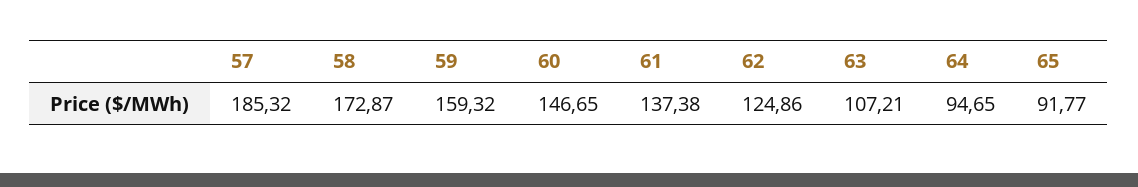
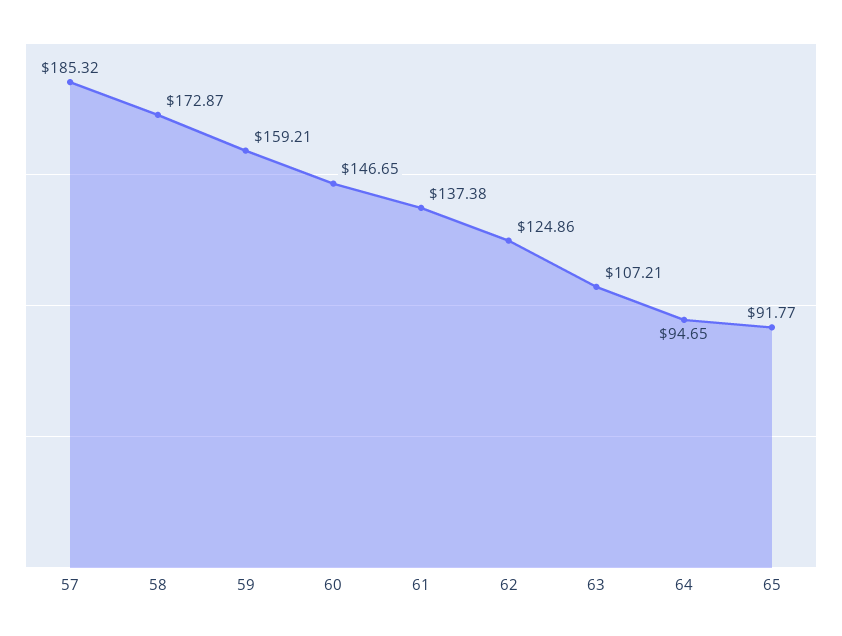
  {
    "57": 185.32,
    "58": 172.87,
-   "59": 159.32,
+   "59": 159.21,
    "60": 146.65,
    "61": 137.38,
    "62": 124.86,
    "63": 107.21,
    "64": 94.65,
    "65": 91.77
  }

